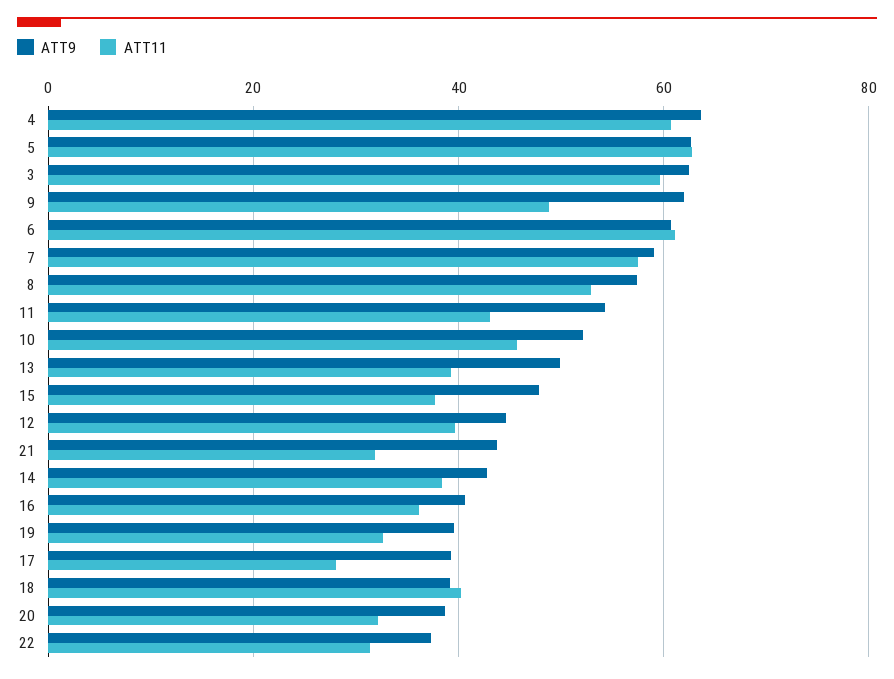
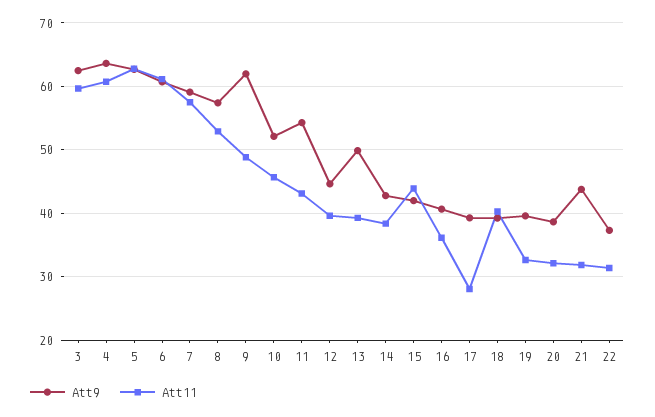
  {
    "ATT9": {
      "4": 64,
      "5": 63,
      "3": 62,
      "9": 62,
      "6": 61,
      "7": 59,
      "8": 57,
      "11": 54,
      "10": 52,
      "13": 50,
-     "15": 48,
+     "15": 42,
      "12": 45,
      "21": 44,
      "14": 43,
      "16": 41,
      "19": 40,
      "17": 39,
      "18": 39,
      "20": 39,
      "22": 37
    },
    "ATT11": {
      "4": 61,
      "5": 63,
      "3": 60,
      "9": 49,
      "6": 61,
      "7": 58,
      "8": 53,
      "11": 43,
      "10": 46,
      "13": 39,
-     "15": 38,
+     "15": 44,
      "12": 40,
      "21": 32,
      "14": 38,
      "16": 36,
      "19": 33,
      "17": 28,
      "18": 40,
      "20": 32,
      "22": 31
    }
  }

